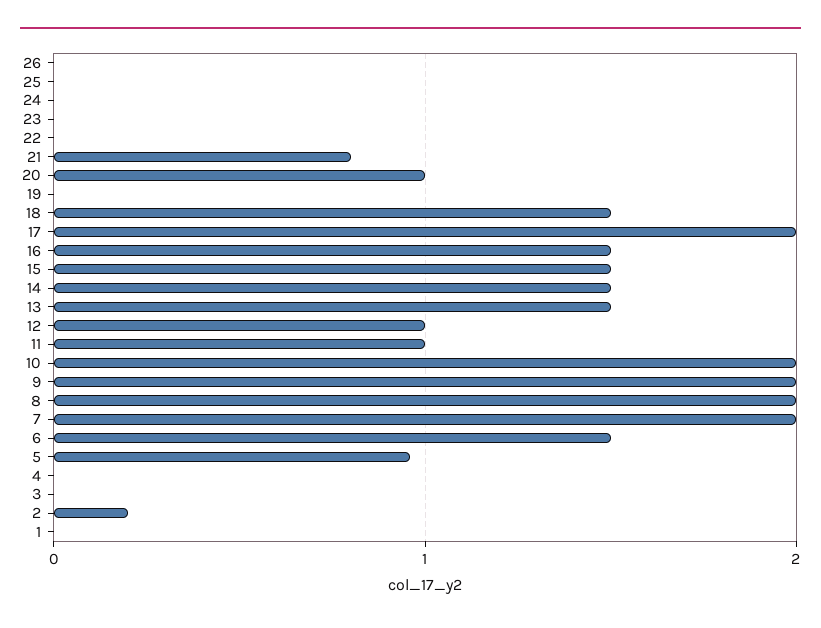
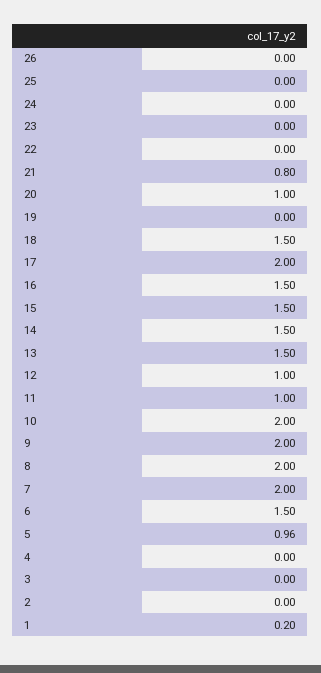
  {
    "26": 0,
    "25": 0,
    "24": 0,
    "23": 0,
    "22": 0,
    "21": 0.8,
    "20": 1,
    "19": 0,
    "18": 1.5,
    "17": 2,
    "16": 1.5,
    "15": 1.5,
    "14": 1.5,
    "13": 1.5,
    "12": 1,
    "11": 1,
    "10": 2,
    "9": 2,
    "8": 2,
    "7": 2,
    "6": 1.5,
    "5": 0.96,
    "4": 0,
    "3": 0,
-   "2": 0.2,
+   "2": 0,
-   "1": 0
+   "1": 0.2
  }

